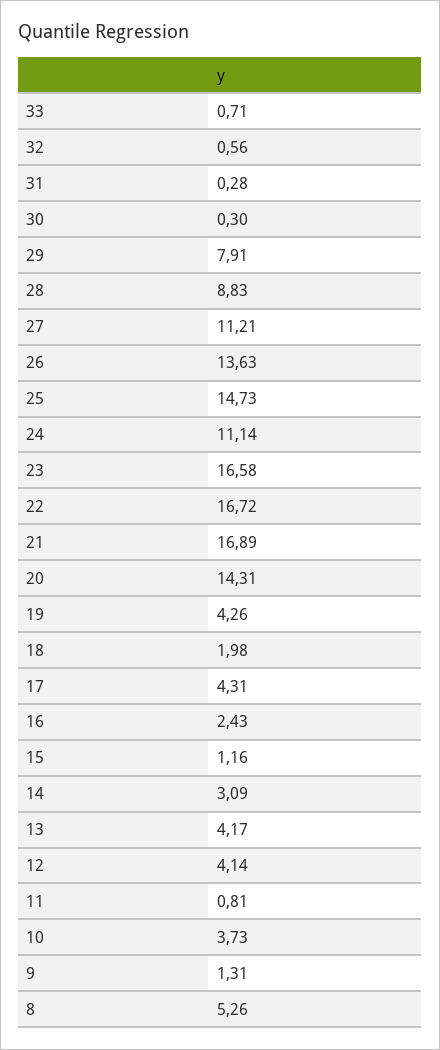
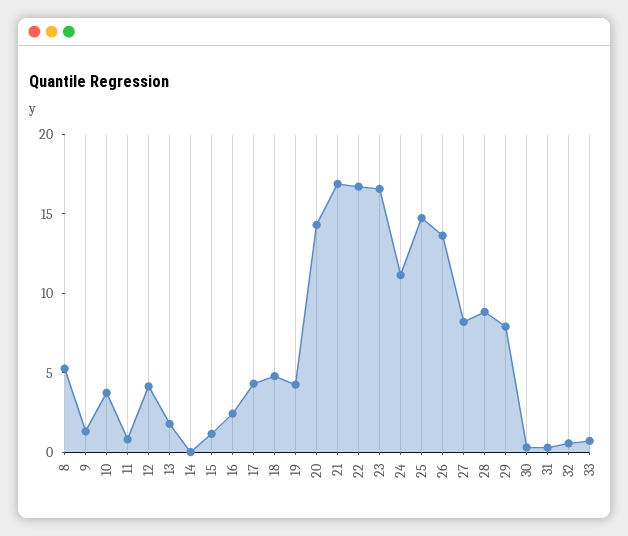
  {
    "33": 0.71,
    "32": 0.56,
    "31": 0.28,
    "30": 0.3,
    "29": 7.91,
    "28": 8.83,
-   "27": 11.21,
+   "27": 8,
    "26": 13.63,
    "25": 14.73,
    "24": 11.14,
    "23": 16.58,
    "22": 16.72,
    "21": 16.89,
    "20": 14.31,
    "19": 4.26,
-   "18": 1.98,
+   "18": 5,
    "17": 4.31,
    "16": 2.43,
    "15": 1.16,
-   "14": 3.09,
+   "14": 0,
-   "13": 4.17,
+   "13": 2,
    "12": 4.14,
    "11": 0.81,
    "10": 3.73,
    "9": 1.31,
    "8": 5.26
  }

